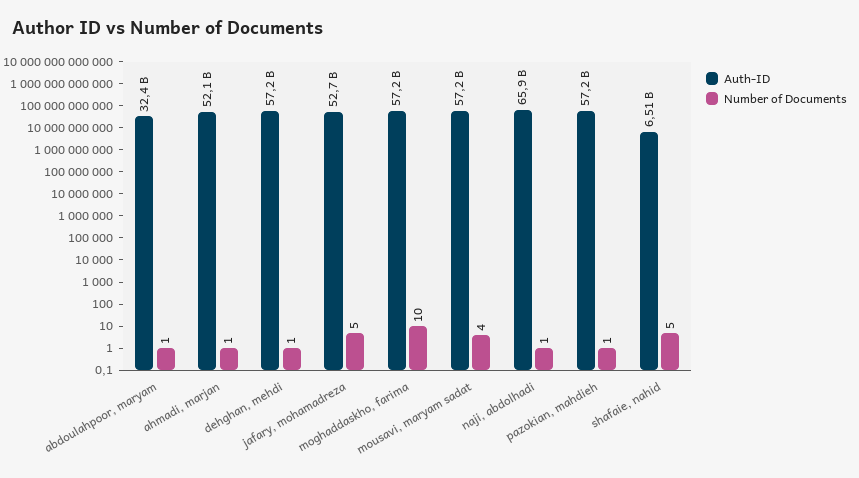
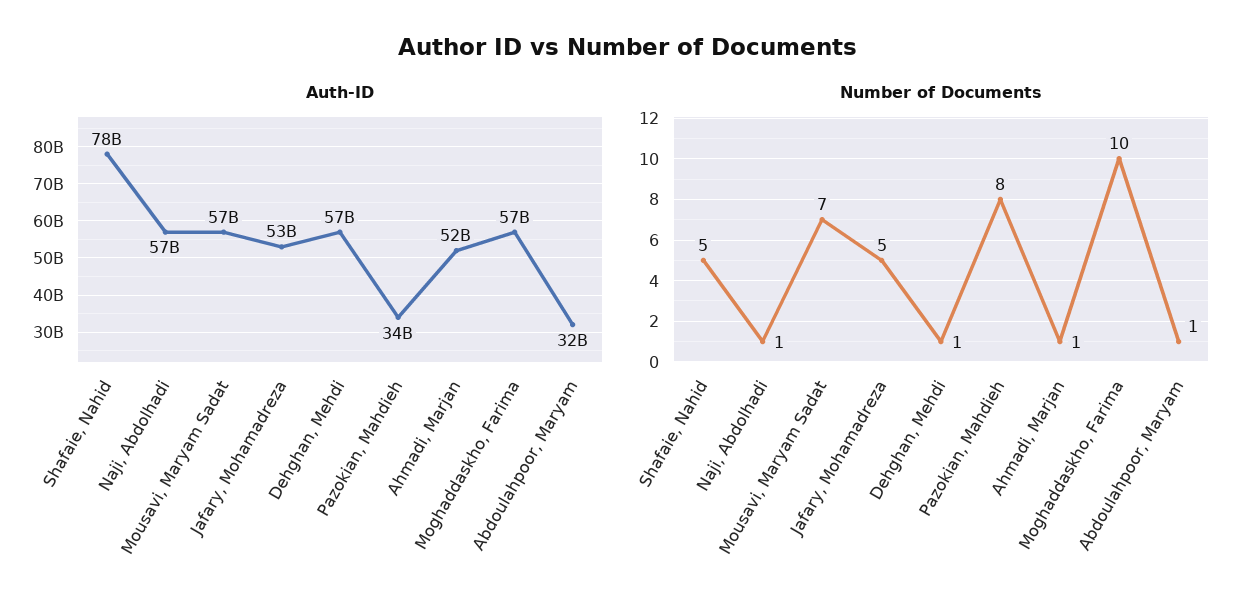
  {
    "Auth-ID": {
      "abdoulahpoor, maryam": 32400000000,
      "ahmadi, marjan": 52100000000,
      "dehghan, mehdi": 57200000000,
      "jafary, mohamadreza": 52700000000,
      "moghaddaskho, farima": 57200000000,
      "mousavi, maryam sadat": 57200000000,
-     "naji, abdolhadi": 65900000000,
+     "naji, abdolhadi": 57000000000,
-     "pazokian, mahdieh": 57200000000,
+     "pazokian, mahdieh": 34000000000,
-     "shafaie, nahid": 6510000000
+     "shafaie, nahid": 78000000000
    },
    "Number of Documents": {
      "abdoulahpoor, maryam": 1,
      "ahmadi, marjan": 1,
      "dehghan, mehdi": 1,
      "jafary, mohamadreza": 5,
      "moghaddaskho, farima": 10,
-     "mousavi, maryam sadat": 4,
+     "mousavi, maryam sadat": 7,
      "naji, abdolhadi": 1,
-     "pazokian, mahdieh": 1,
+     "pazokian, mahdieh": 8,
      "shafaie, nahid": 5
    }
  }

